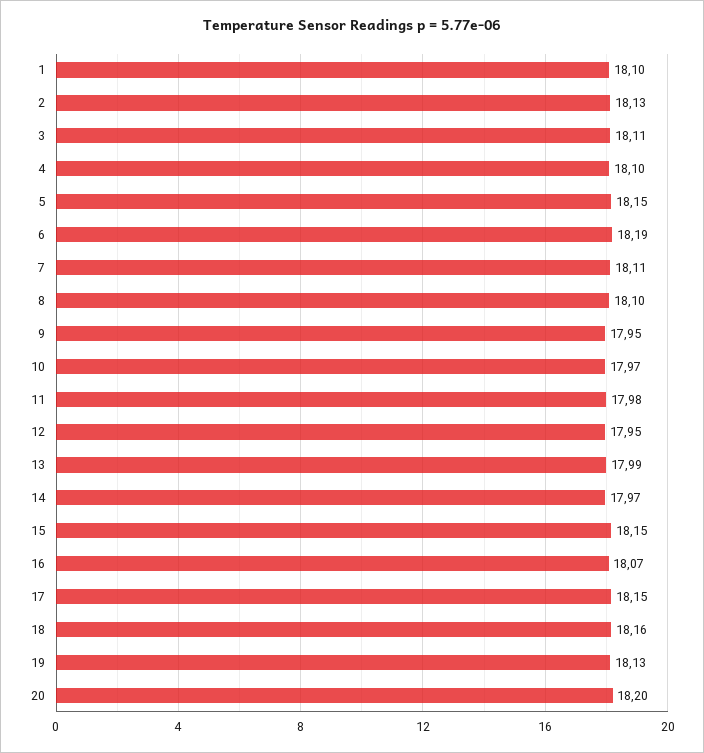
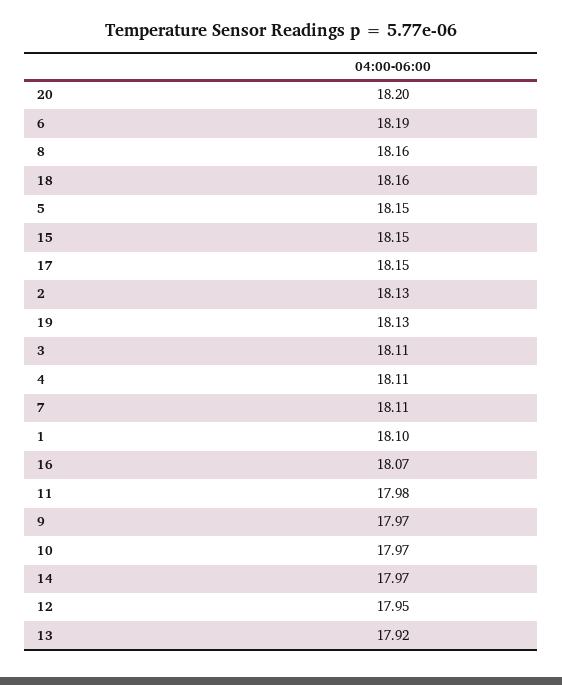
  {
    "1": 18.1,
    "2": 18.13,
    "3": 18.11,
-   "4": 18.1,
+   "4": 18.11,
    "5": 18.15,
    "6": 18.19,
    "7": 18.11,
-   "8": 18.1,
+   "8": 18.16,
-   "9": 17.95,
+   "9": 17.97,
    "10": 17.97,
    "11": 17.98,
    "12": 17.95,
-   "13": 17.99,
+   "13": 17.92,
    "14": 17.97,
    "15": 18.15,
    "16": 18.07,
    "17": 18.15,
    "18": 18.16,
    "19": 18.13,
    "20": 18.2
  }

